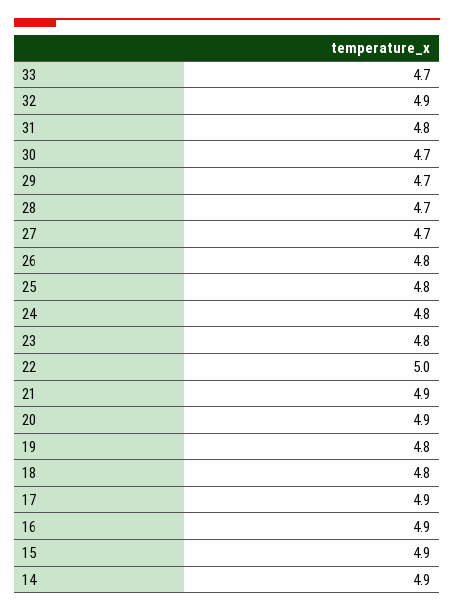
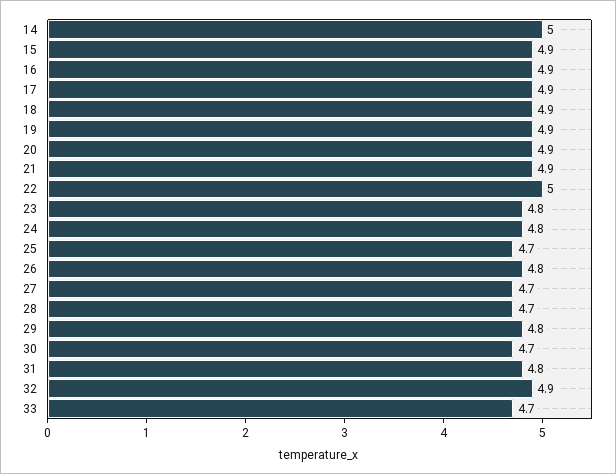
  {
    "33": 4.7,
    "32": 4.9,
    "31": 4.8,
    "30": 4.7,
-   "29": 4.7,
+   "29": 4.8,
    "28": 4.7,
    "27": 4.7,
    "26": 4.8,
-   "25": 4.8,
+   "25": 4.7,
    "24": 4.8,
    "23": 4.8,
    "22": 5,
    "21": 4.9,
    "20": 4.9,
-   "19": 4.8,
+   "19": 4.9,
-   "18": 4.8,
+   "18": 4.9,
    "17": 4.9,
    "16": 4.9,
    "15": 4.9,
-   "14": 4.9
+   "14": 5
  }

